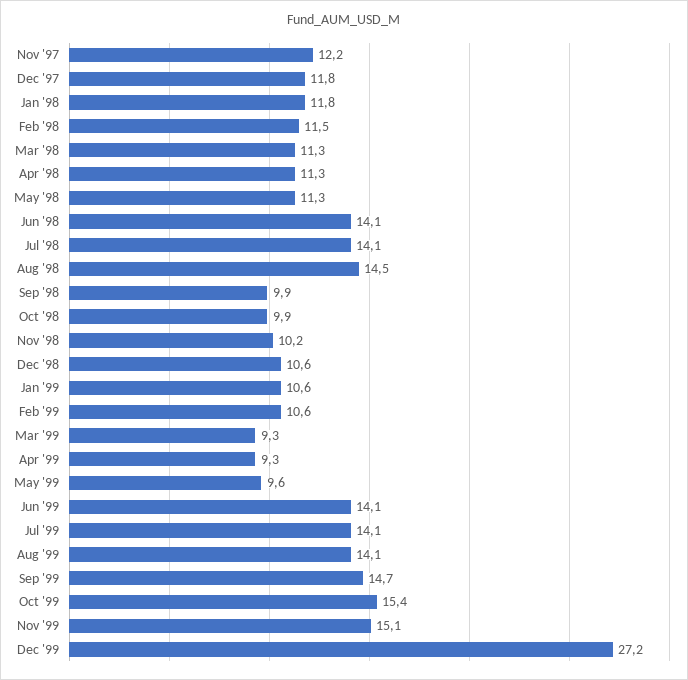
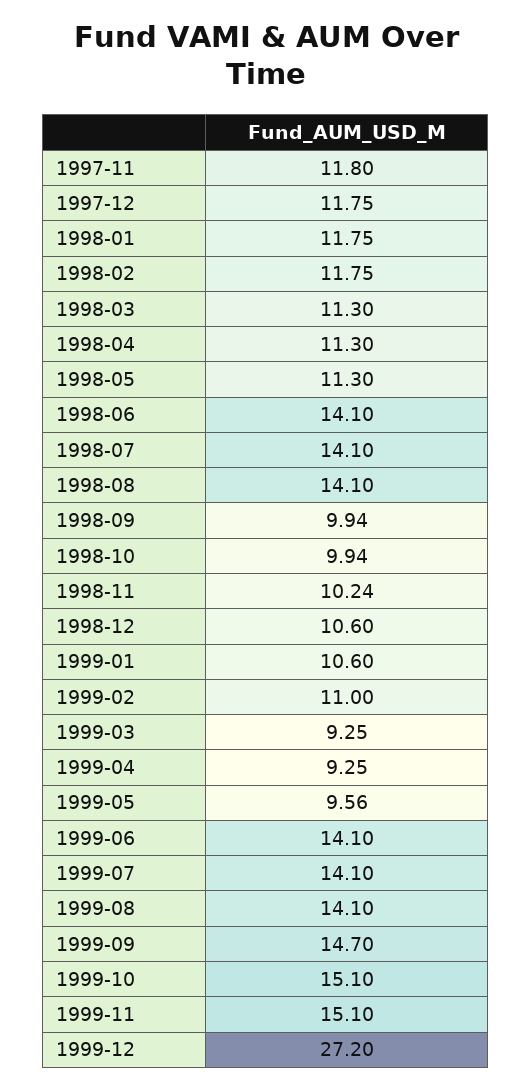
  {
-   "Nov '97": 12.2,
+   "Nov '97": 11.8,
    "Dec '97": 11.75,
    "Jan '98": 11.75,
-   "Feb '98": 11.5,
+   "Feb '98": 11.75,
    "Mar '98": 11.3,
    "Apr '98": 11.3,
    "May '98": 11.3,
    "Jun '98": 14.1,
    "Jul '98": 14.1,
-   "Aug '98": 14.5,
+   "Aug '98": 14.1,
    "Sep '98": 9.94,
    "Oct '98": 9.94,
    "Nov '98": 10.24,
    "Dec '98": 10.6,
    "Jan '99": 10.6,
-   "Feb '99": 10.6,
+   "Feb '99": 11,
    "Mar '99": 9.25,
    "Apr '99": 9.25,
    "May '99": 9.56,
    "Jun '99": 14.1,
    "Jul '99": 14.1,
    "Aug '99": 14.1,
    "Sep '99": 14.7,
-   "Oct '99": 15.4,
+   "Oct '99": 15.1,
    "Nov '99": 15.1,
    "Dec '99": 27.2
  }

